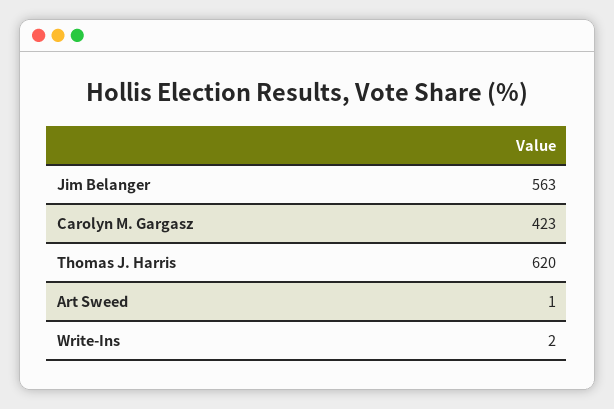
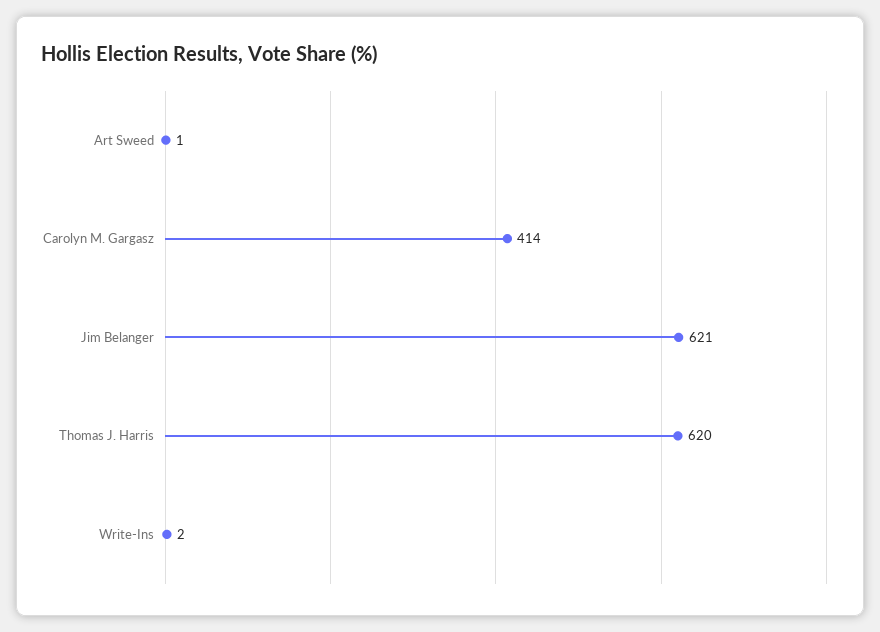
  {
-   "Jim Belanger": 563,
+   "Jim Belanger": 621,
-   "Carolyn M. Gargasz": 423,
+   "Carolyn M. Gargasz": 414,
    "Thomas J. Harris": 620,
    "Art Sweed": 1,
    "Write-Ins": 2
  }

